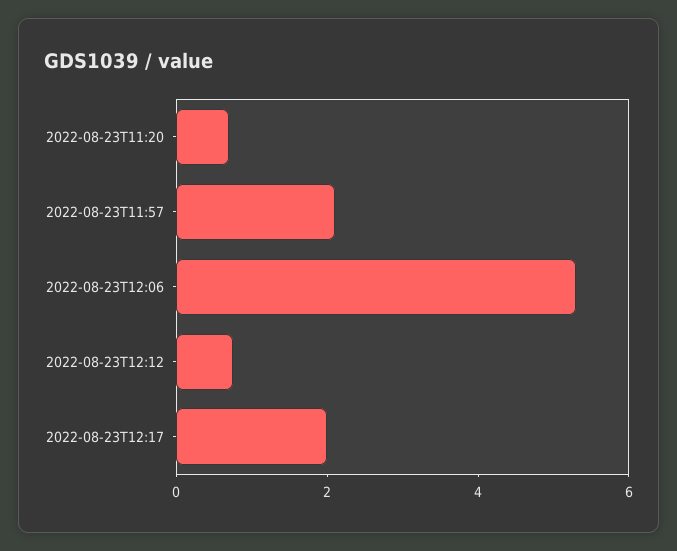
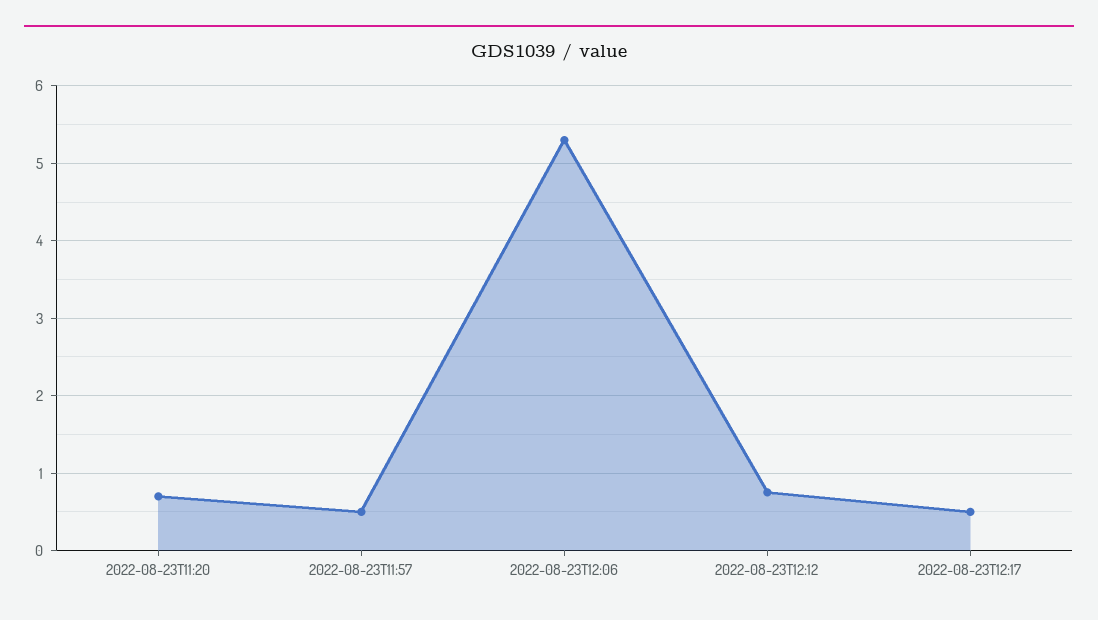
  {
    "2022-08-23T11:20": 0.7,
-   "2022-08-23T11:57": 2,
+   "2022-08-23T11:57": 0.5,
    "2022-08-23T12:06": 5.3,
    "2022-08-23T12:12": 0.8,
-   "2022-08-23T12:17": 2
+   "2022-08-23T12:17": 0.5
  }

